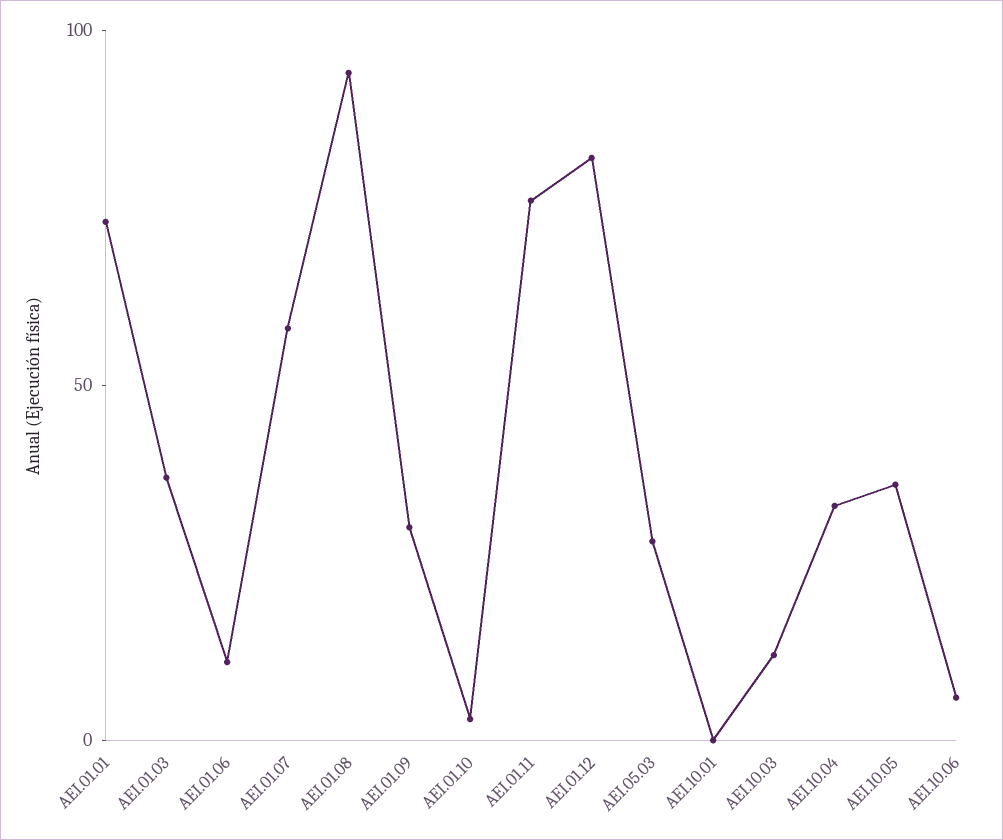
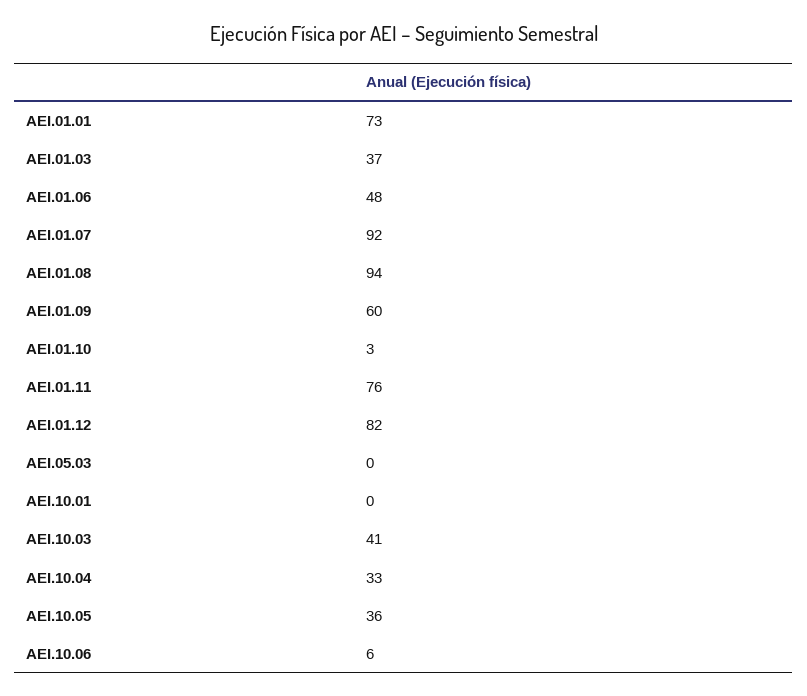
  {
    "AEI.01.01": 73,
    "AEI.01.03": 37,
-   "AEI.01.06": 10,
+   "AEI.01.06": 48,
-   "AEI.01.07": 60,
+   "AEI.01.07": 92,
    "AEI.01.08": 94,
-   "AEI.01.09": 30,
+   "AEI.01.09": 60,
    "AEI.01.10": 3,
    "AEI.01.11": 76,
    "AEI.01.12": 82,
-   "AEI.05.03": 30,
+   "AEI.05.03": 0,
    "AEI.10.01": 0,
-   "AEI.10.03": 10,
+   "AEI.10.03": 41,
    "AEI.10.04": 33,
    "AEI.10.05": 36,
    "AEI.10.06": 6
  }

